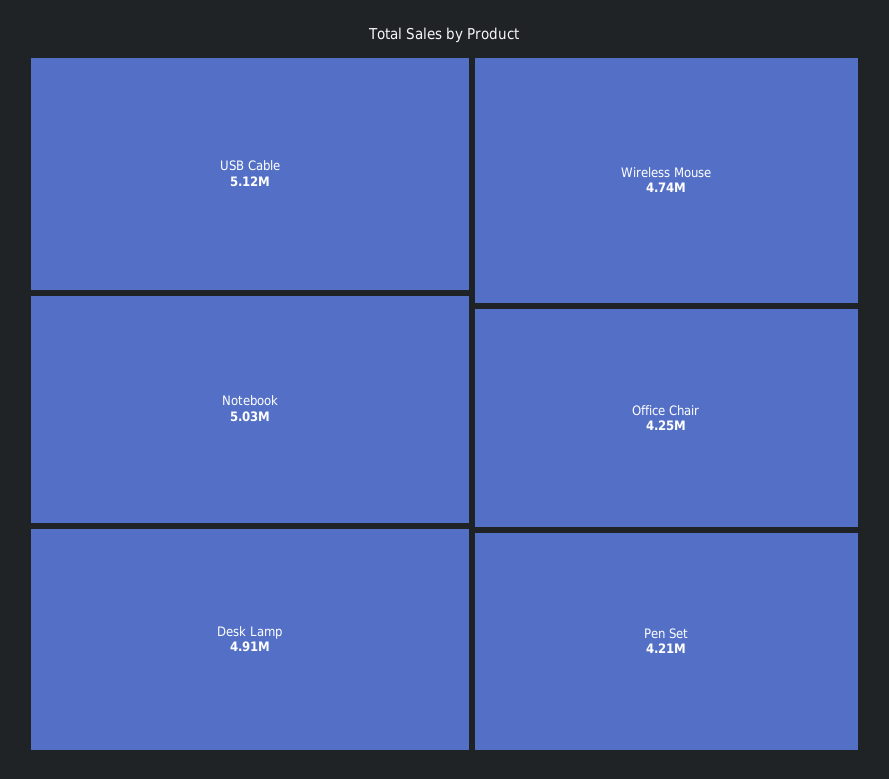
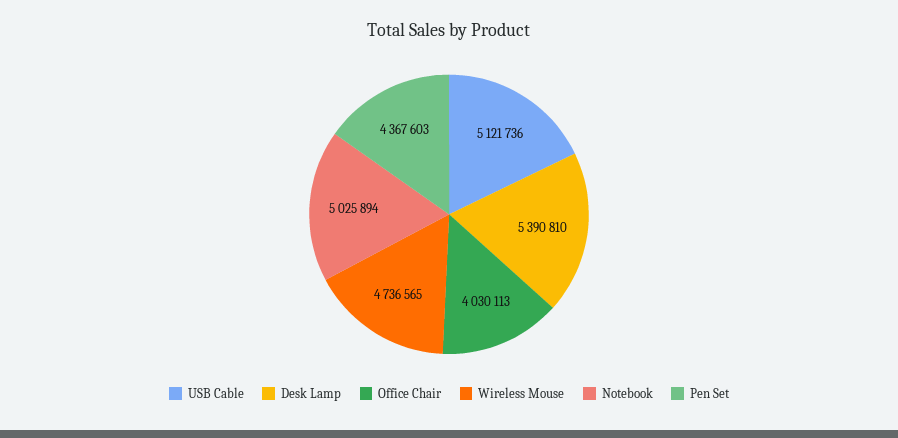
  {
    "USB Cable": 5121736,
    "Notebook": 5025894,
-   "Desk Lamp": 4910000,
+   "Desk Lamp": 5390810,
    "Wireless Mouse": 4736565,
-   "Office Chair": 4250000,
+   "Office Chair": 4030113,
-   "Pen Set": 4210000
+   "Pen Set": 4367603
  }

